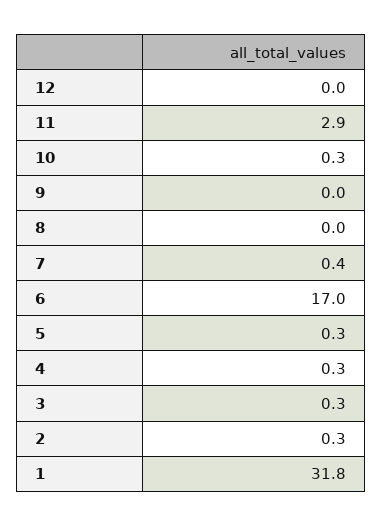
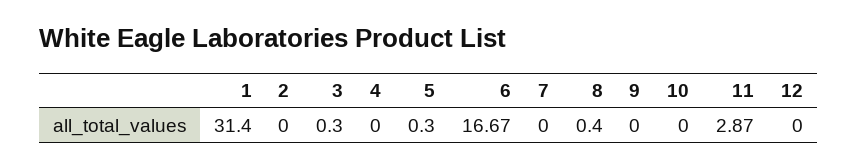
  {
    "12": 0,
    "11": 2.87,
-   "10": 0.3,
+   "10": 0,
    "9": 0,
-   "8": 0,
+   "8": 0.4,
-   "7": 0.4,
+   "7": 0,
-   "6": 17,
+   "6": 16.67,
    "5": 0.3,
-   "4": 0.3,
+   "4": 0,
    "3": 0.3,
-   "2": 0.3,
+   "2": 0,
-   "1": 31.8
+   "1": 31.4
  }

